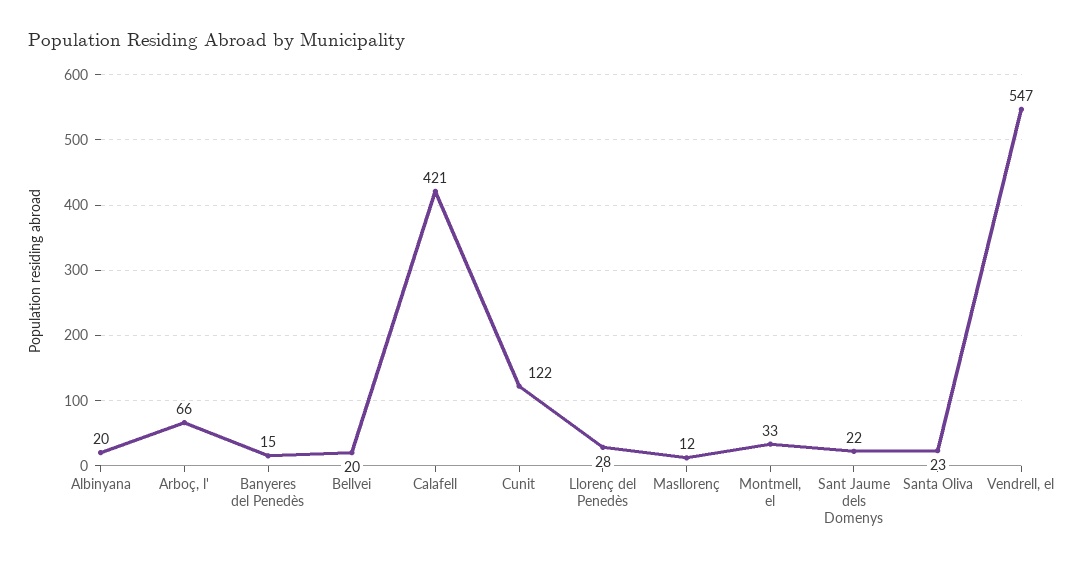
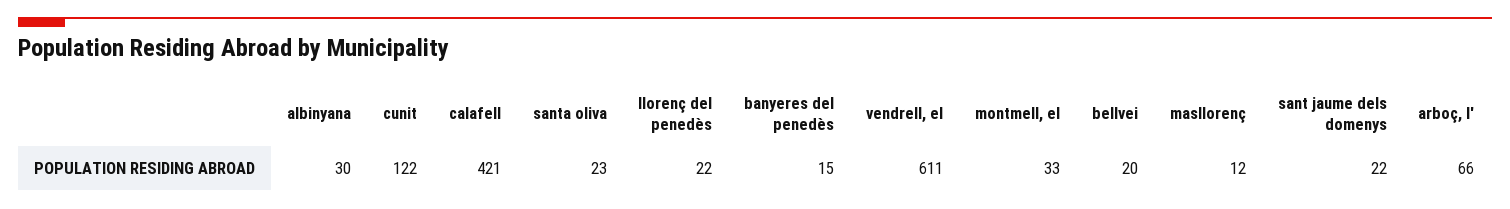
  {
-   "Albinyana": 20,
+   "Albinyana": 30,
    "Arboç, l'": 66,
    "Banyeres del Penedès": 15,
    "Bellvei": 20,
    "Calafell": 421,
    "Cunit": 122,
-   "Llorenç del Penedès": 28,
+   "Llorenç del Penedès": 22,
    "Masllorenç": 12,
    "Montmell, el": 33,
    "Sant Jaume dels Domenys": 22,
    "Santa Oliva": 23,
-   "Vendrell, el": 547
+   "Vendrell, el": 611
  }

